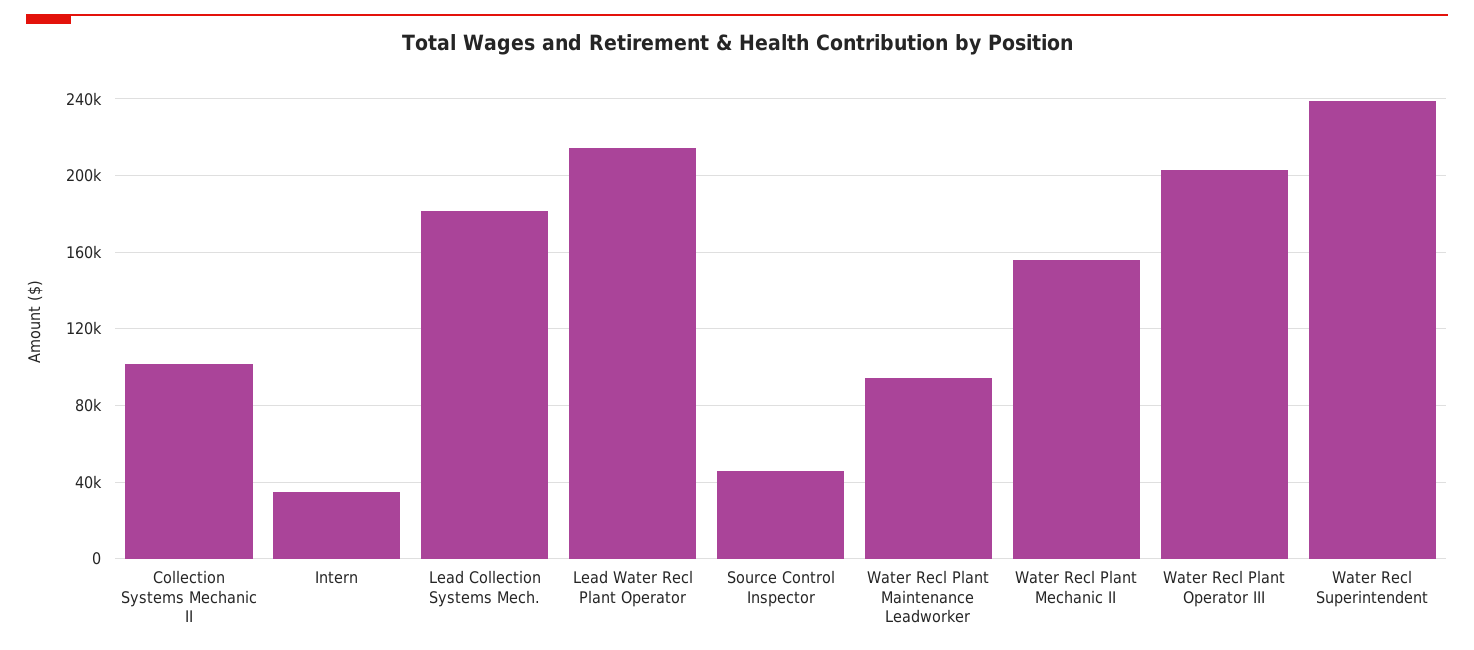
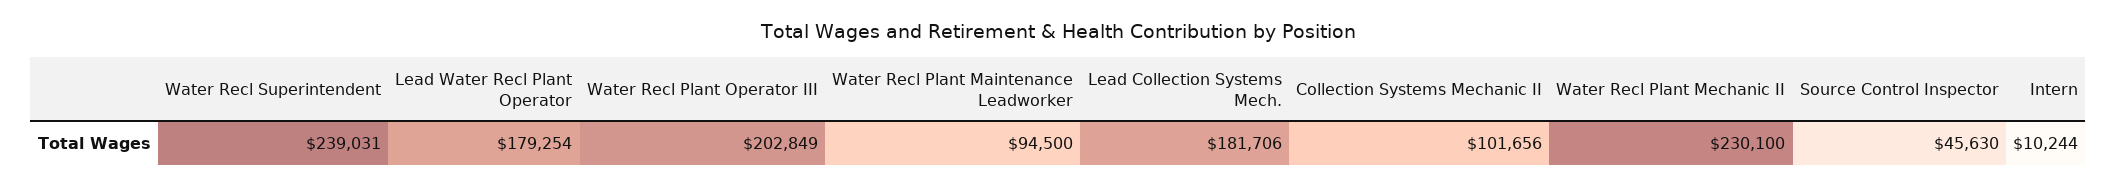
  {
    "Collection Systems Mechanic II": 101656,
-   "Intern": 35000,
+   "Intern": 10244,
    "Lead Collection Systems Mech.": 181706,
-   "Lead Water Recl Plant Operator": 215000,
+   "Lead Water Recl Plant Operator": 179254,
    "Source Control Inspector": 45630,
    "Water Recl Plant Maintenance Leadworker": 94500,
-   "Water Recl Plant Mechanic II": 155000,
+   "Water Recl Plant Mechanic II": 230100,
    "Water Recl Plant Operator III": 202849,
    "Water Recl Superintendent": 239031
  }

